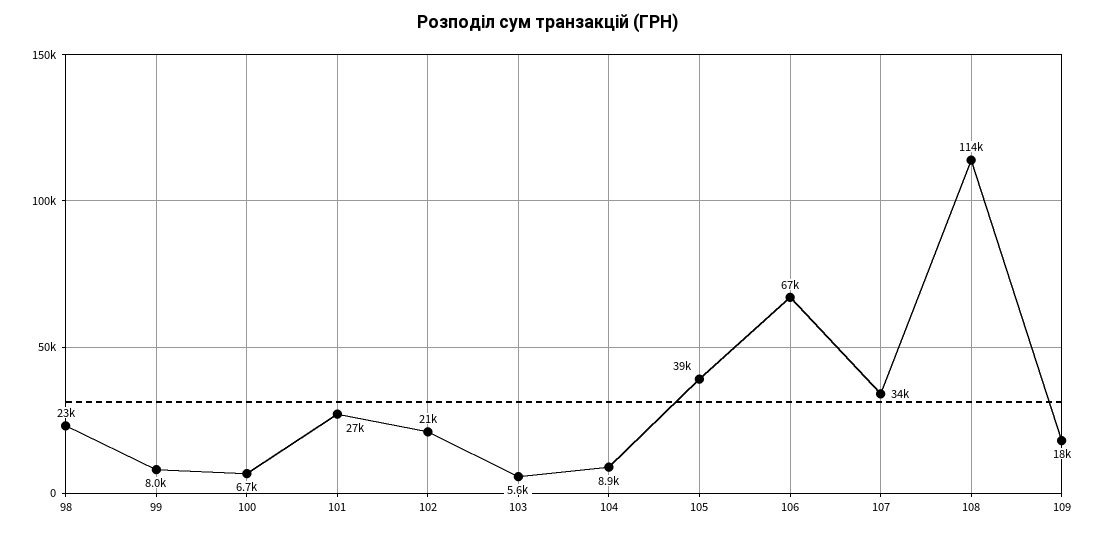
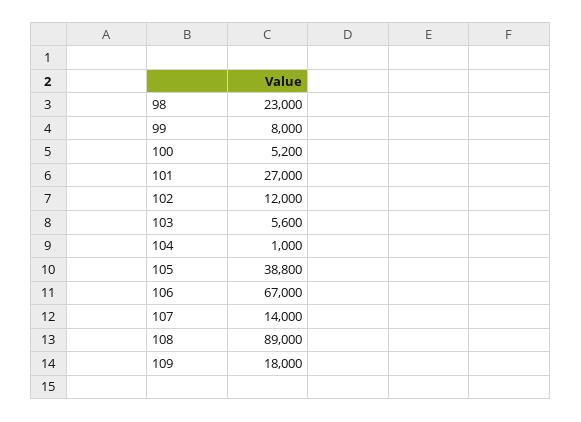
  {
    "98": 23000,
    "99": 8000,
-   "100": 6700,
+   "100": 5200,
    "101": 27000,
-   "102": 21000,
+   "102": 12000,
    "103": 5600,
-   "104": 8900,
+   "104": 1000,
    "105": 38800,
    "106": 67000,
-   "107": 34000,
+   "107": 14000,
-   "108": 114000,
+   "108": 89000,
    "109": 18000
  }

